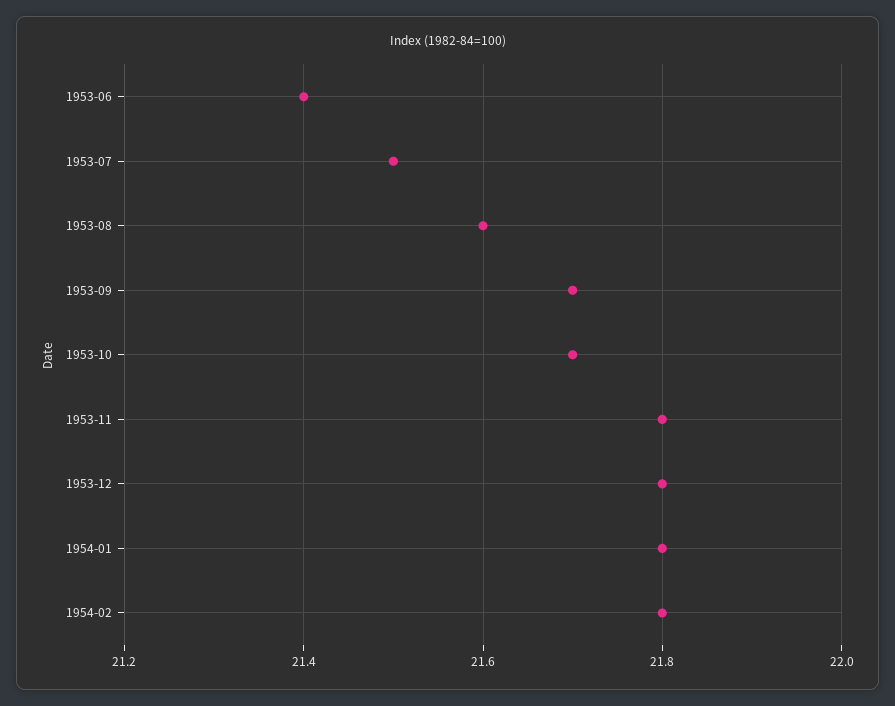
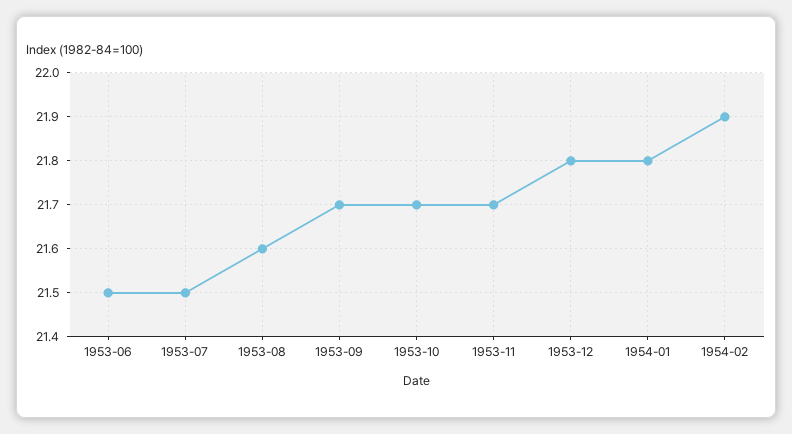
  {
-   "1953-06": 21.4,
+   "1953-06": 21.5,
    "1953-07": 21.5,
    "1953-08": 21.6,
    "1953-09": 21.7,
    "1953-10": 21.7,
-   "1953-11": 21.8,
+   "1953-11": 21.7,
    "1953-12": 21.8,
    "1954-01": 21.8,
-   "1954-02": 21.8
+   "1954-02": 21.9
  }

